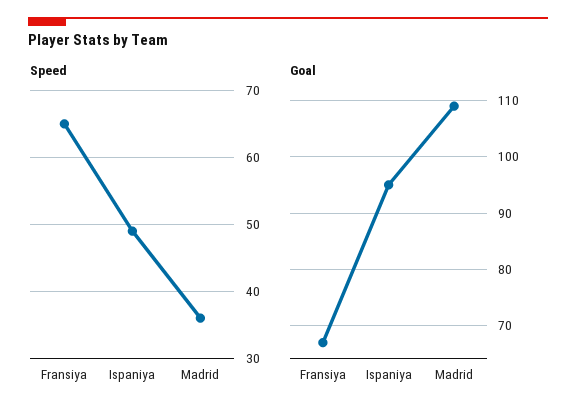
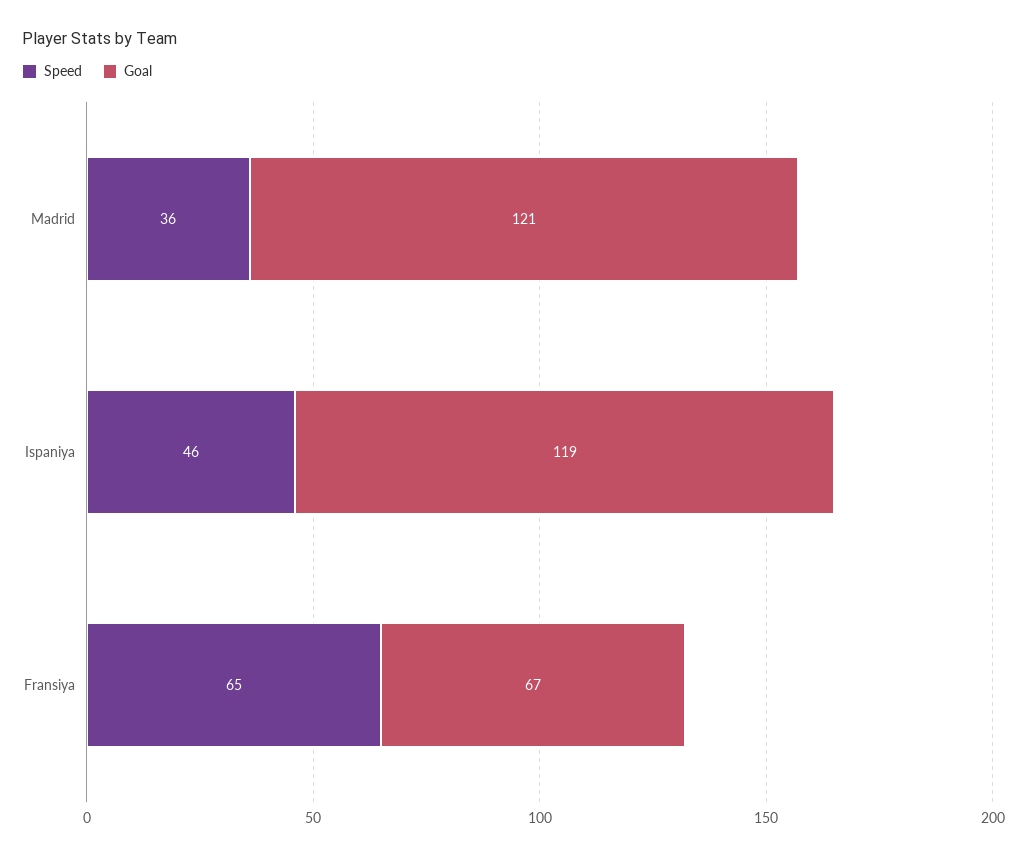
  {
    "Speed": {
      "Fransiya": 65,
-     "Ispaniya": 49,
+     "Ispaniya": 46,
      "Madrid": 36
    },
    "Goal": {
      "Fransiya": 67,
-     "Ispaniya": 95,
+     "Ispaniya": 119,
-     "Madrid": 110
+     "Madrid": 121
    }
  }

